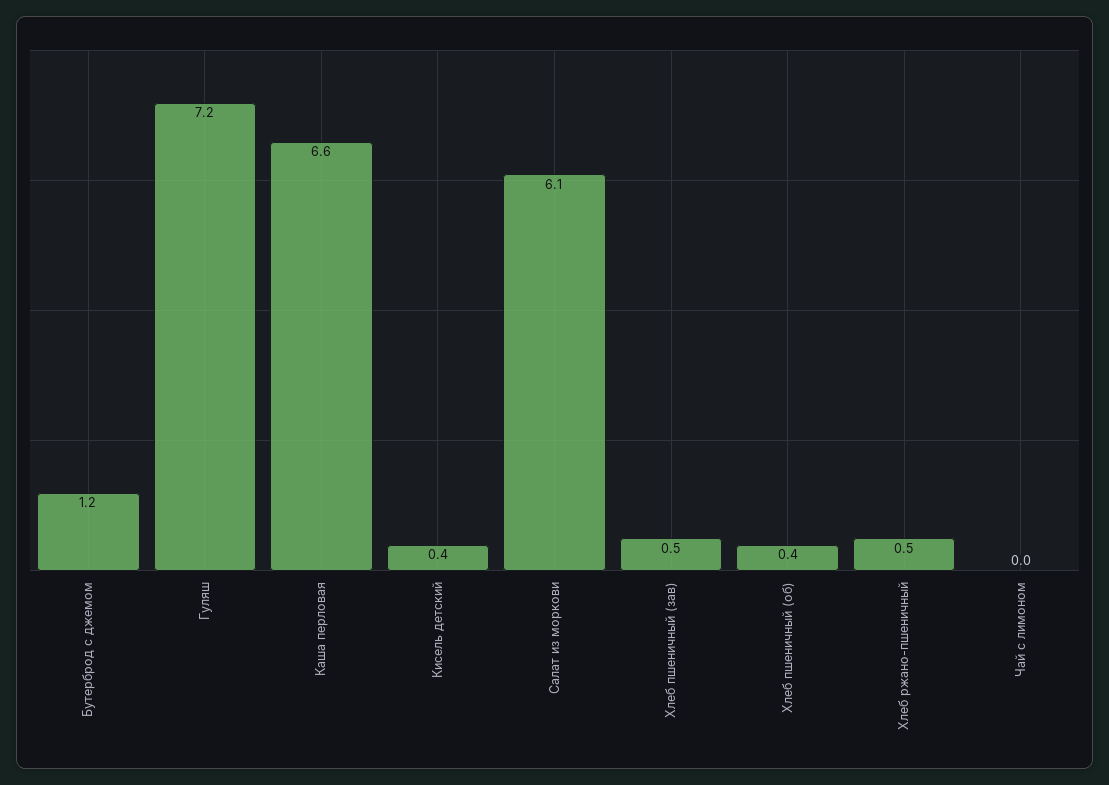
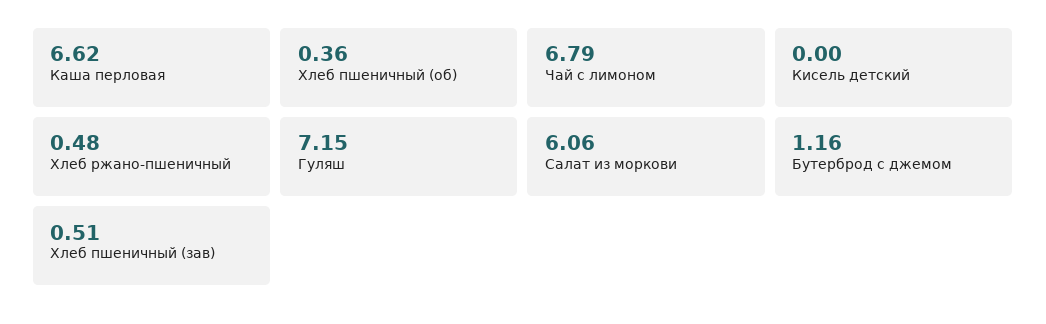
  {
    "Бутерброд с джемом": 1.16,
    "Гуляш": 7.15,
    "Каша перловая": 6.62,
-   "Кисель детский": 0.4,
+   "Кисель детский": 0,
    "Салат из моркови": 6.06,
    "Хлеб пшеничный (зав)": 0.51,
    "Хлеб пшеничный (об)": 0.36,
    "Хлеб ржано-пшеничный": 0.48,
-   "Чай с лимоном": 0
+   "Чай с лимоном": 6.79
  }

